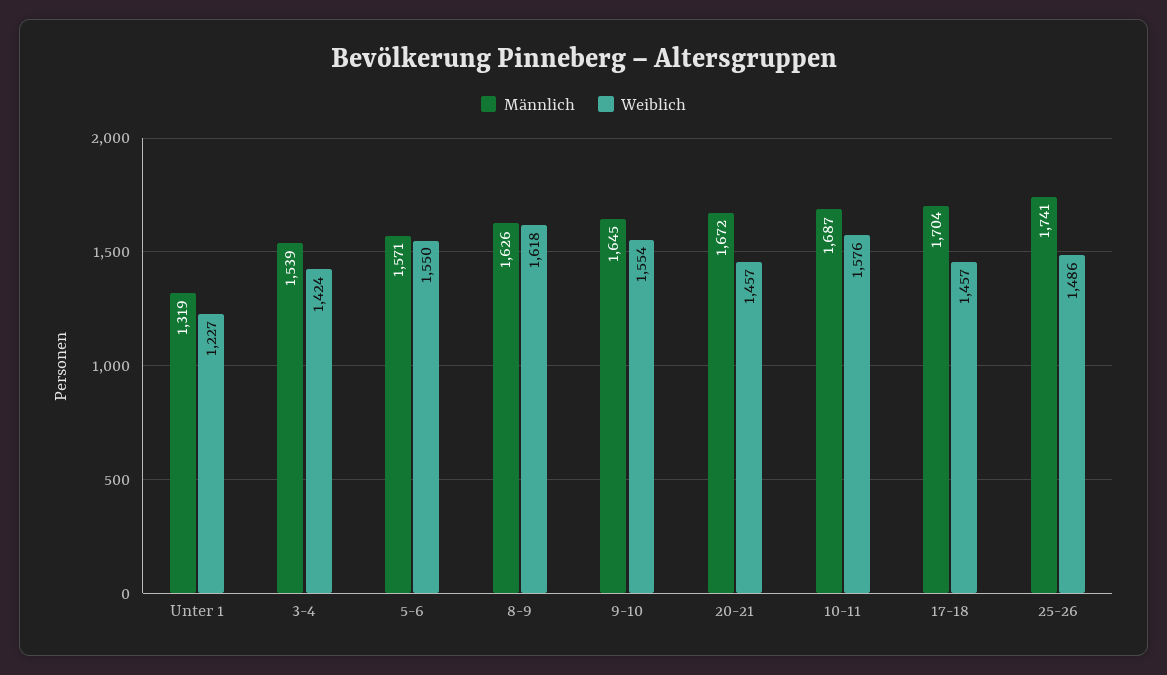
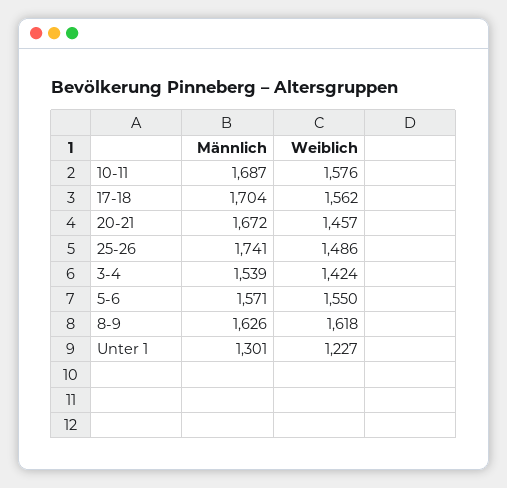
  {
    "Männlich": {
-     "Unter 1": 1319,
+     "Unter 1": 1301,
      "3-4": 1539,
      "5-6": 1571,
      "8-9": 1626,
-     "9-10": 1645,
      "20-21": 1672,
      "10-11": 1687,
      "17-18": 1704,
      "25-26": 1741
    },
    "Weiblich": {
      "Unter 1": 1227,
      "3-4": 1424,
      "5-6": 1550,
      "8-9": 1618,
-     "9-10": 1554,
      "20-21": 1457,
      "10-11": 1576,
-     "17-18": 1457,
+     "17-18": 1562,
      "25-26": 1486
    }
  }

